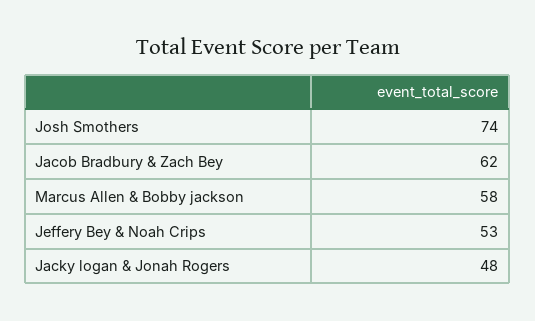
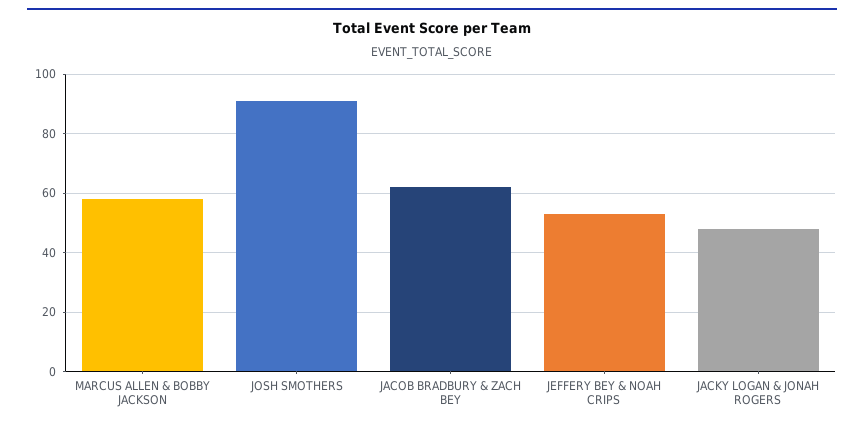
  {
-   "Josh Smothers": 74,
+   "Josh Smothers": 90,
    "Jacob Bradbury & Zach Bey": 62,
    "Marcus Allen & Bobby jackson": 58,
    "Jeffery Bey & Noah Crips": 53,
    "Jacky logan & Jonah Rogers": 48
  }

